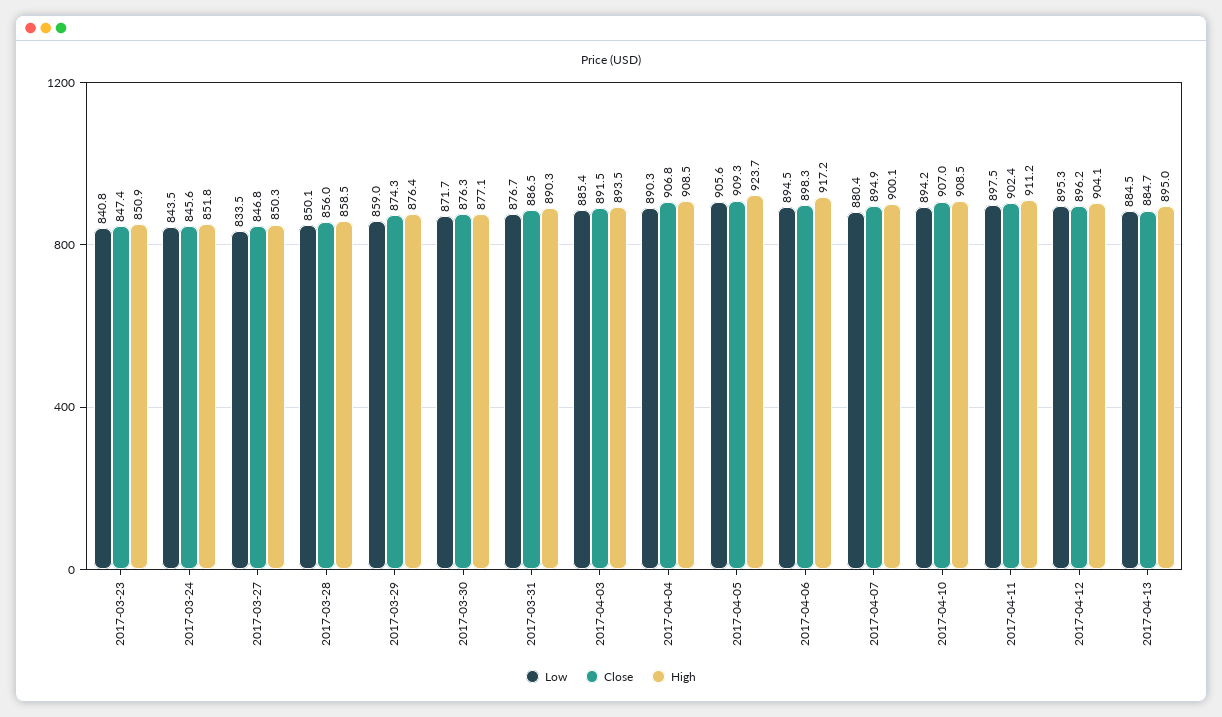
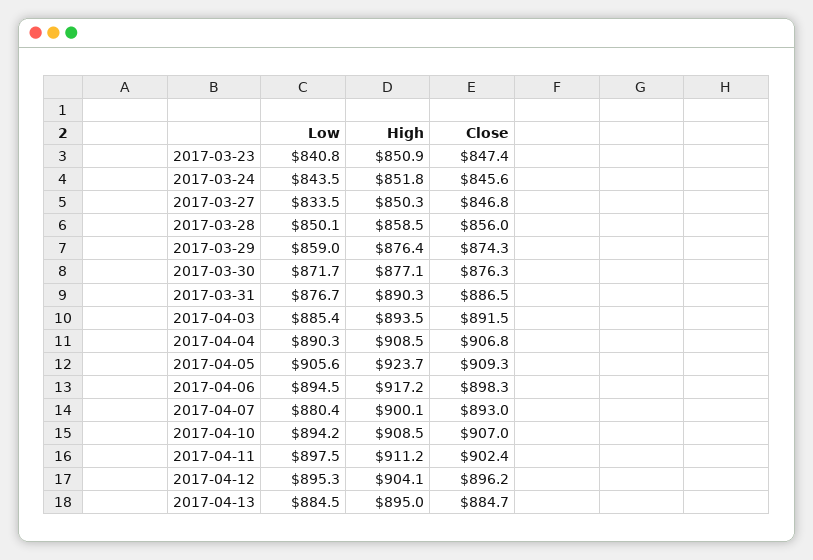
  {
    "Low": {
      "2017-03-23": 840.8,
      "2017-03-24": 843.5,
      "2017-03-27": 833.5,
      "2017-03-28": 850.1,
      "2017-03-29": 859,
      "2017-03-30": 871.7,
      "2017-03-31": 876.7,
      "2017-04-03": 885.4,
      "2017-04-04": 890.3,
      "2017-04-05": 905.6,
      "2017-04-06": 894.5,
      "2017-04-07": 880.4,
      "2017-04-10": 894.2,
      "2017-04-11": 897.5,
      "2017-04-12": 895.3,
      "2017-04-13": 884.5
    },
    "Close": {
      "2017-03-23": 847.4,
      "2017-03-24": 845.6,
      "2017-03-27": 846.8,
      "2017-03-28": 856,
      "2017-03-29": 874.3,
      "2017-03-30": 876.3,
      "2017-03-31": 886.5,
      "2017-04-03": 891.5,
      "2017-04-04": 906.8,
      "2017-04-05": 909.3,
      "2017-04-06": 898.3,
-     "2017-04-07": 894.9,
+     "2017-04-07": 893,
      "2017-04-10": 907,
      "2017-04-11": 902.4,
      "2017-04-12": 896.2,
      "2017-04-13": 884.7
    },
    "High": {
      "2017-03-23": 850.9,
      "2017-03-24": 851.8,
      "2017-03-27": 850.3,
      "2017-03-28": 858.5,
      "2017-03-29": 876.4,
      "2017-03-30": 877.1,
      "2017-03-31": 890.3,
      "2017-04-03": 893.5,
      "2017-04-04": 908.5,
      "2017-04-05": 923.7,
      "2017-04-06": 917.2,
      "2017-04-07": 900.1,
      "2017-04-10": 908.5,
      "2017-04-11": 911.2,
      "2017-04-12": 904.1,
      "2017-04-13": 895
    }
  }

